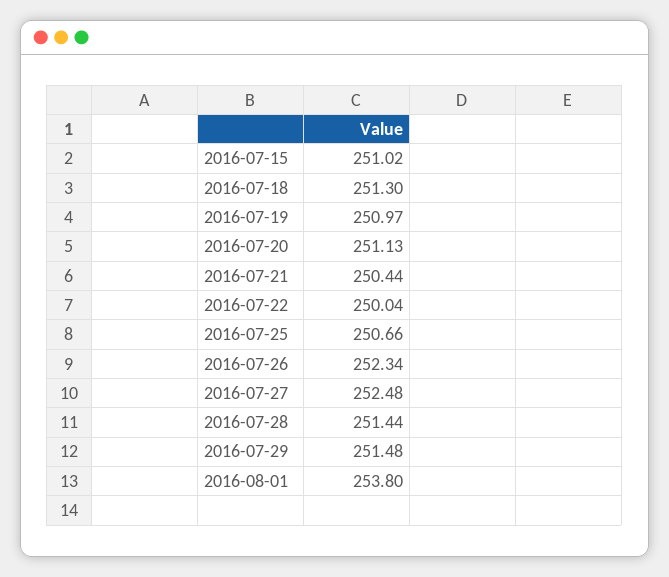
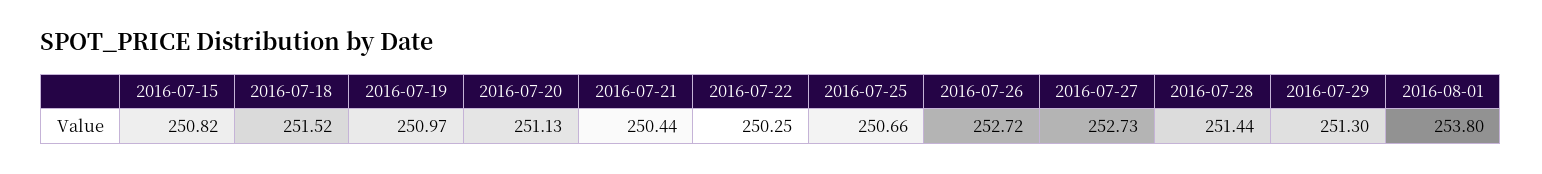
  {
-   "2016-07-15": 251.02,
+   "2016-07-15": 250.82,
-   "2016-07-18": 251.3,
+   "2016-07-18": 251.52,
    "2016-07-19": 250.97,
    "2016-07-20": 251.13,
    "2016-07-21": 250.44,
-   "2016-07-22": 250.04,
+   "2016-07-22": 250.25,
    "2016-07-25": 250.66,
-   "2016-07-26": 252.34,
+   "2016-07-26": 252.72,
-   "2016-07-27": 252.48,
+   "2016-07-27": 252.73,
    "2016-07-28": 251.44,
-   "2016-07-29": 251.48,
+   "2016-07-29": 251.3,
    "2016-08-01": 253.8
  }

